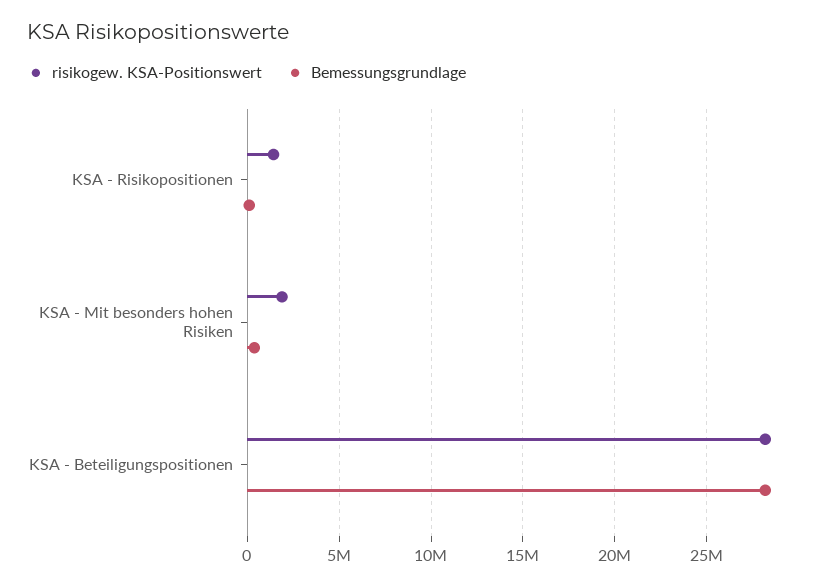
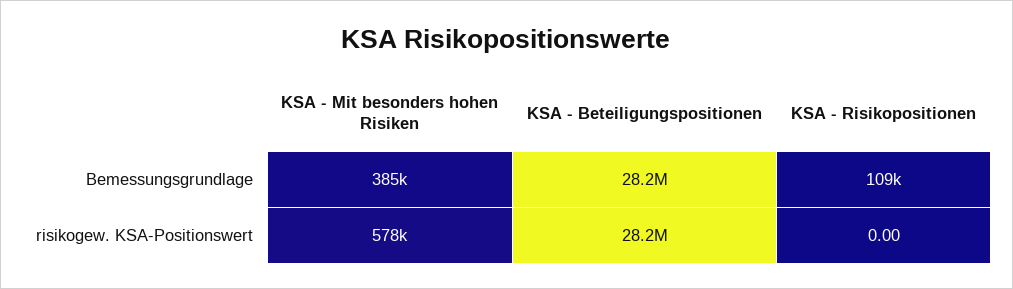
  {
    "risikogew. KSA-Positionswert": {
-     "KSA - Risikopositionen": 1500000,
+     "KSA - Risikopositionen": 0,
-     "KSA - Mit besonders hohen Risiken": 2000000,
+     "KSA - Mit besonders hohen Risiken": 578000,
      "KSA - Beteiligungspositionen": 28200000
    },
    "Bemessungsgrundlage": {
      "KSA - Risikopositionen": 109000,
      "KSA - Mit besonders hohen Risiken": 385000,
      "KSA - Beteiligungspositionen": 28200000
    }
  }

